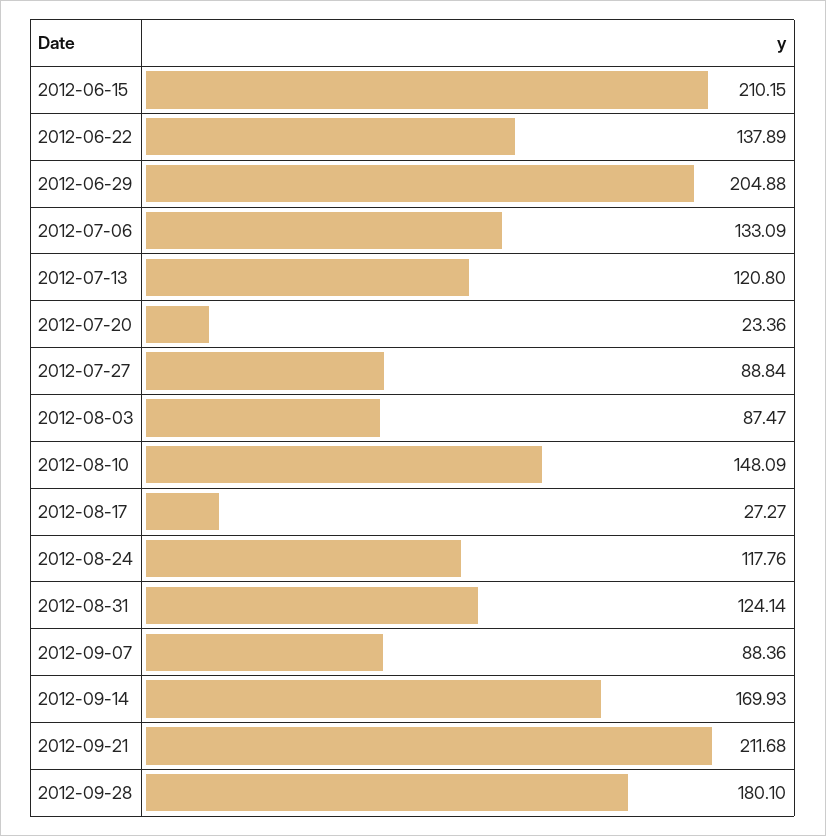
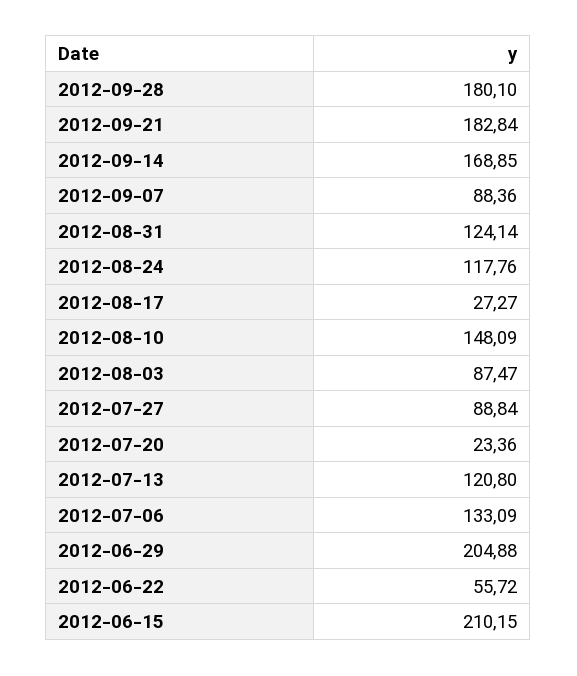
  {
    "2012-06-15": 210.15,
-   "2012-06-22": 137.89,
+   "2012-06-22": 55.72,
    "2012-06-29": 204.88,
    "2012-07-06": 133.09,
    "2012-07-13": 120.8,
    "2012-07-20": 23.36,
    "2012-07-27": 88.84,
    "2012-08-03": 87.47,
    "2012-08-10": 148.09,
    "2012-08-17": 27.27,
    "2012-08-24": 117.76,
    "2012-08-31": 124.14,
    "2012-09-07": 88.36,
-   "2012-09-14": 169.93,
+   "2012-09-14": 168.85,
-   "2012-09-21": 211.68,
+   "2012-09-21": 182.84,
    "2012-09-28": 180.1
  }

